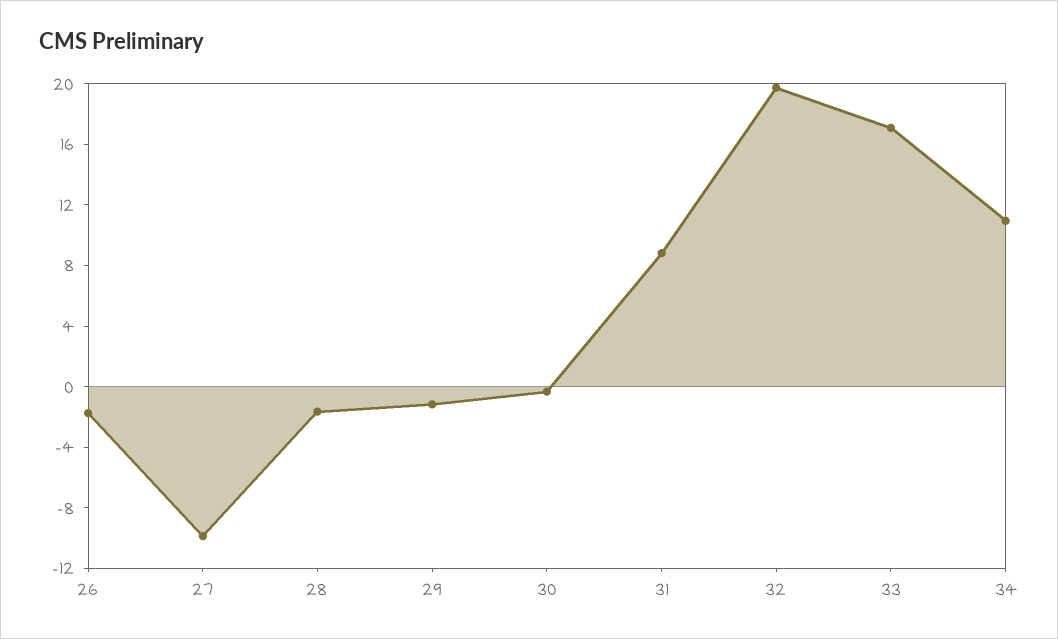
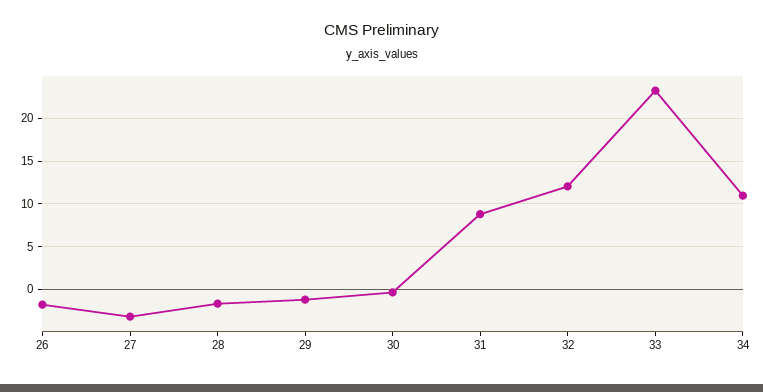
  {
    "26": -2,
-   "27": -10,
+   "27": -3,
    "28": -2,
    "29": -1,
    "30": 0,
    "31": 9,
-   "32": 20,
+   "32": 12,
-   "33": 17,
+   "33": 23,
    "34": 11
  }

